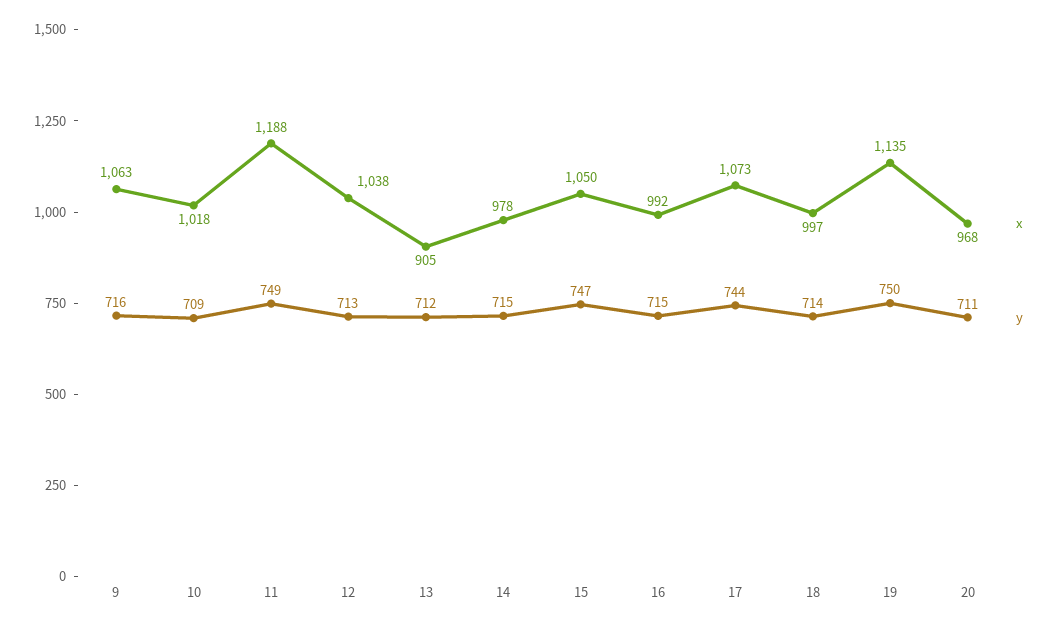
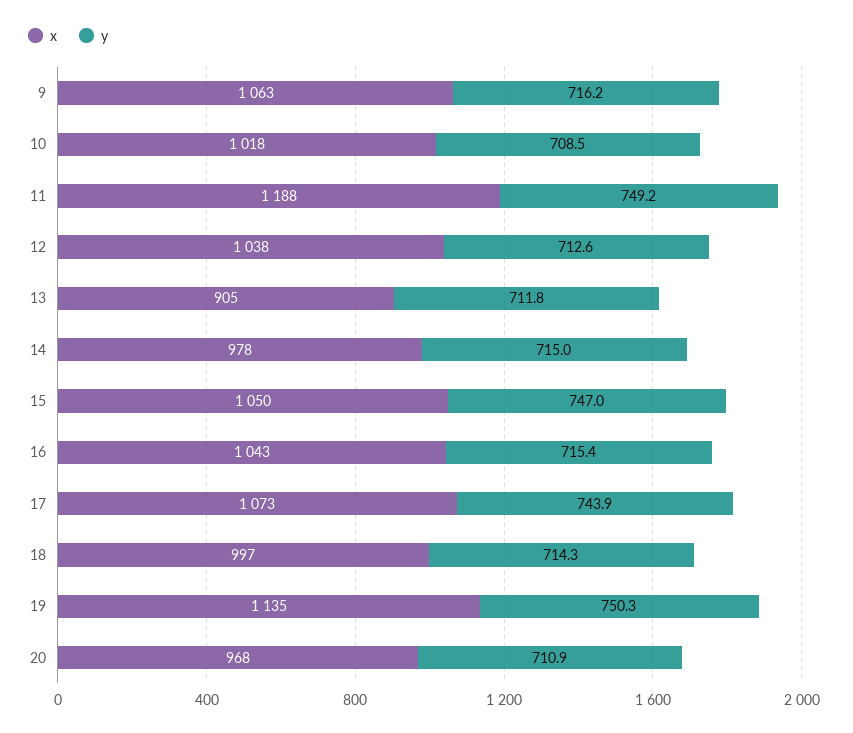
  {
    "x": {
      "9": 1063,
      "10": 1018,
      "11": 1188,
      "12": 1038,
      "13": 905,
      "14": 978,
      "15": 1050,
-     "16": 992,
+     "16": 1043,
      "17": 1073,
      "18": 997,
      "19": 1135,
      "20": 968
    },
    "y": {
      "9": 716.2,
      "10": 708.5,
      "11": 749.2,
      "12": 712.6,
      "13": 711.8,
      "14": 715,
      "15": 747,
      "16": 715.4,
      "17": 743.9,
      "18": 714.3,
      "19": 750.3,
      "20": 710.9
    }
  }

